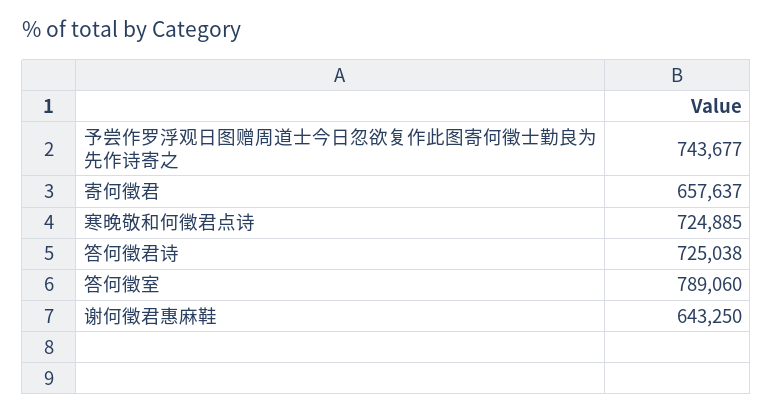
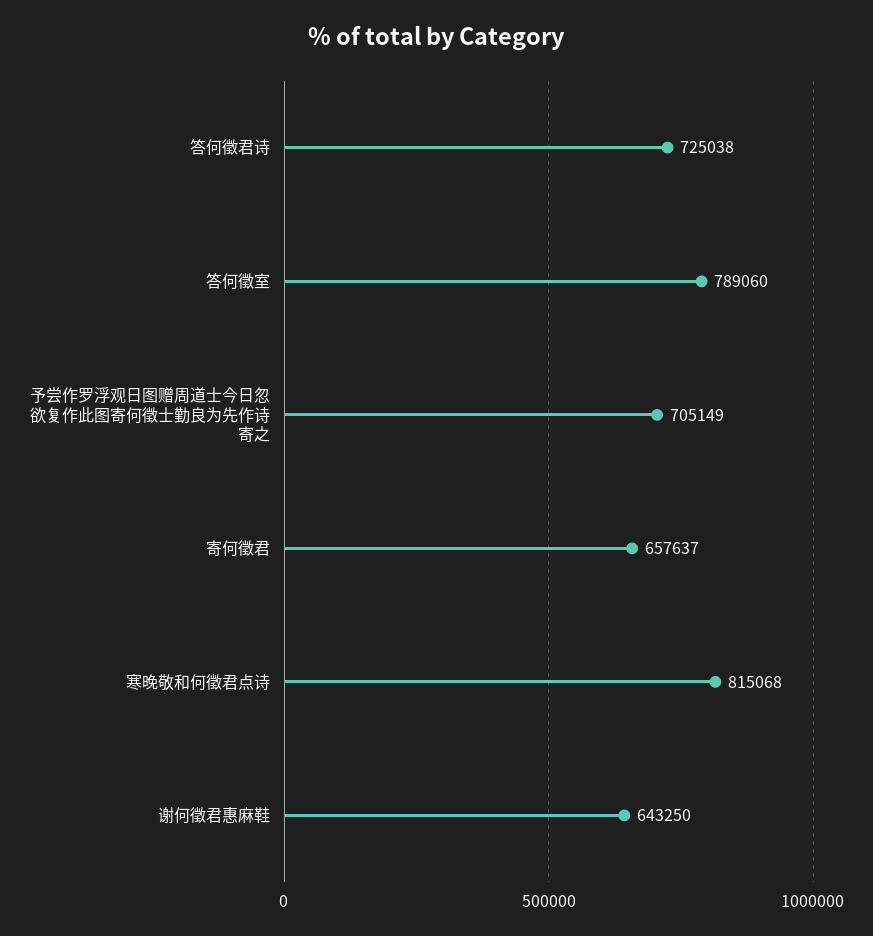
  {
-   "予尝作罗浮观日图赠周道士今日忽欲复作此图寄何徵士勤良为先作诗寄之": 743677,
+   "予尝作罗浮观日图赠周道士今日忽欲复作此图寄何徵士勤良为先作诗寄之": 705149,
    "寄何徵君": 657637,
-   "寒晚敬和何徵君点诗": 724885,
+   "寒晚敬和何徵君点诗": 815068,
    "答何徵君诗": 725038,
    "答何徵室": 789060,
    "谢何徵君惠麻鞋": 643250
  }

